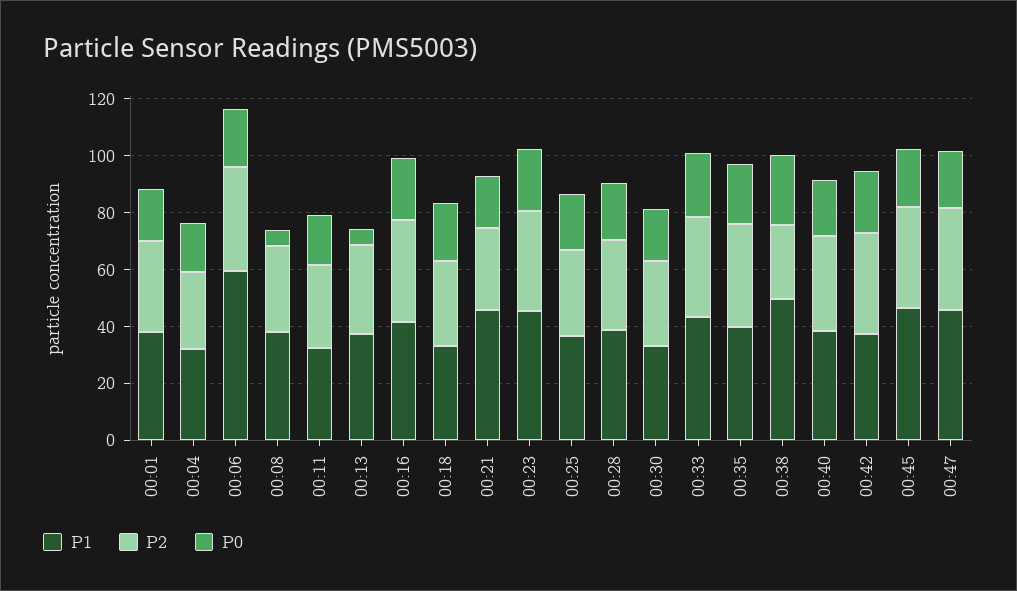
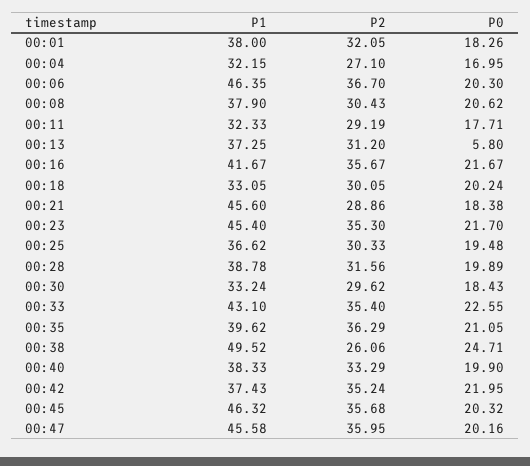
  {
    "P1": {
      "00:01": 38,
      "00:04": 32.15,
-     "00:06": 60,
+     "00:06": 46.35,
      "00:08": 37.9,
      "00:11": 32.33,
      "00:13": 37.25,
      "00:16": 41.67,
      "00:18": 33.05,
      "00:21": 45.6,
      "00:23": 45.4,
      "00:25": 36.62,
      "00:28": 38.78,
      "00:30": 33.24,
      "00:33": 43.1,
      "00:35": 39.62,
      "00:38": 49.52,
      "00:40": 38.33,
      "00:42": 37.43,
      "00:45": 46.32,
      "00:47": 45.58
    },
    "P2": {
      "00:01": 32.05,
      "00:04": 27.1,
      "00:06": 36.7,
      "00:08": 30.43,
      "00:11": 29.19,
      "00:13": 31.2,
      "00:16": 35.67,
      "00:18": 30.05,
      "00:21": 28.86,
      "00:23": 35.3,
      "00:25": 30.33,
      "00:28": 31.56,
      "00:30": 29.62,
      "00:33": 35.4,
      "00:35": 36.29,
      "00:38": 26.06,
      "00:40": 33.29,
      "00:42": 35.24,
      "00:45": 35.68,
      "00:47": 35.95
    },
    "P0": {
      "00:01": 18.26,
      "00:04": 16.95,
      "00:06": 20.3,
-     "00:08": 5,
+     "00:08": 20.62,
      "00:11": 17.71,
      "00:13": 5.8,
      "00:16": 21.67,
      "00:18": 20.24,
      "00:21": 18.38,
      "00:23": 21.7,
      "00:25": 19.48,
      "00:28": 19.89,
      "00:30": 18.43,
      "00:33": 22.55,
      "00:35": 21.05,
      "00:38": 24.71,
      "00:40": 19.9,
      "00:42": 21.95,
      "00:45": 20.32,
      "00:47": 20.16
    }
  }

